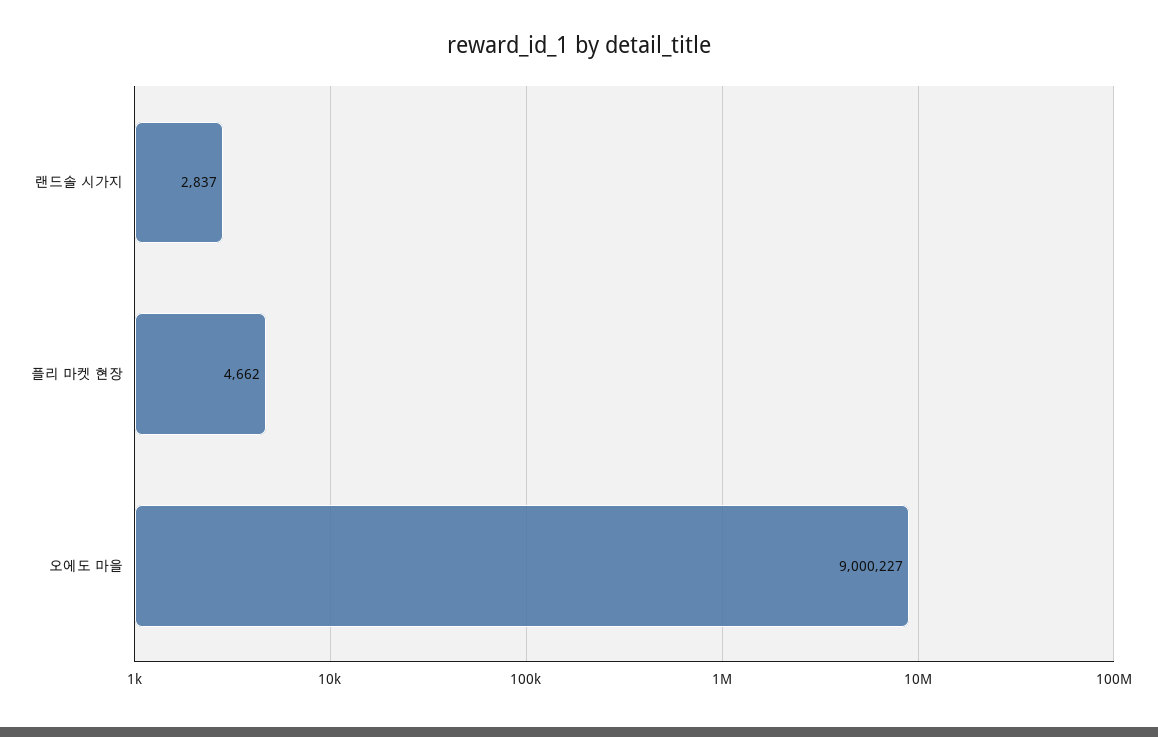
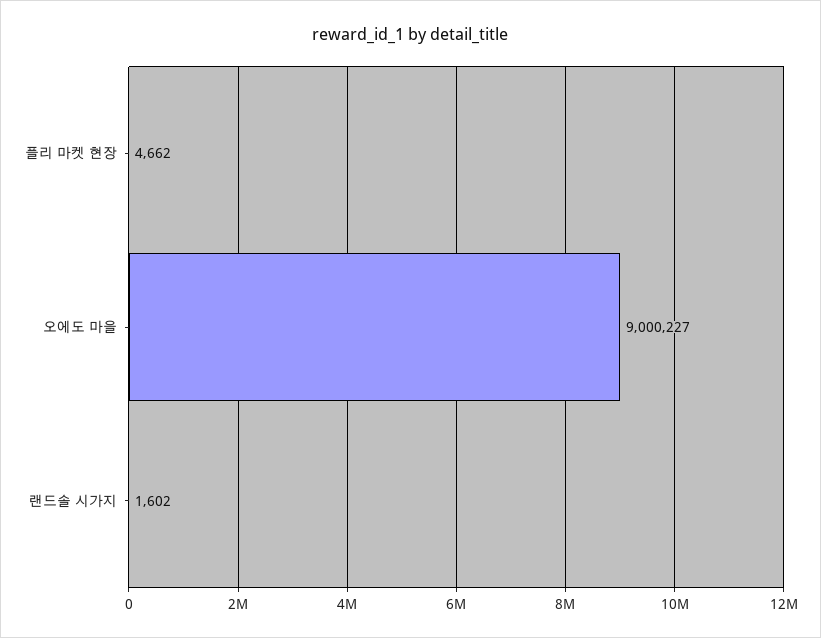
  {
-   "랜드솔 시가지": 2837,
+   "랜드솔 시가지": 1602,
    "플리 마켓 현장": 4662,
    "오에도 마을": 9000227
  }

